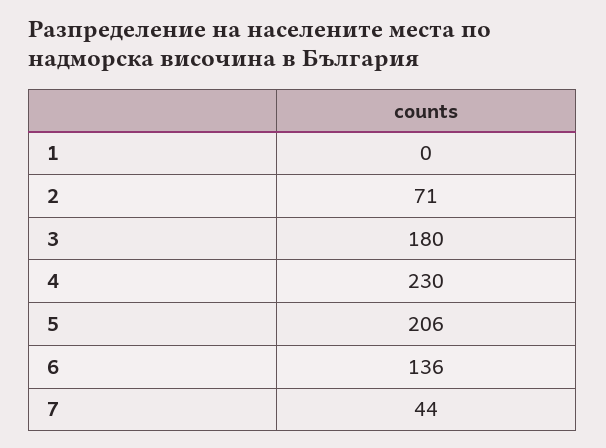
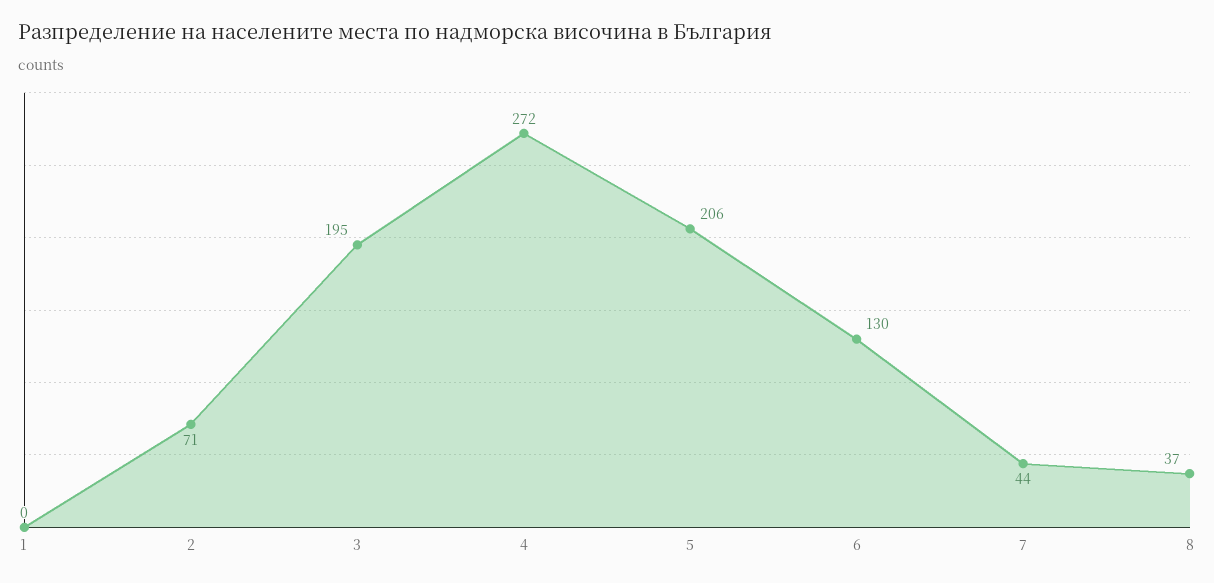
  {
    "1": 0,
    "2": 71,
-   "3": 180,
+   "3": 195,
-   "4": 230,
+   "4": 272,
    "5": 206,
-   "6": 136,
+   "6": 130,
-   "7": 44
+   "7": 44,
+   "8": 37
  }

